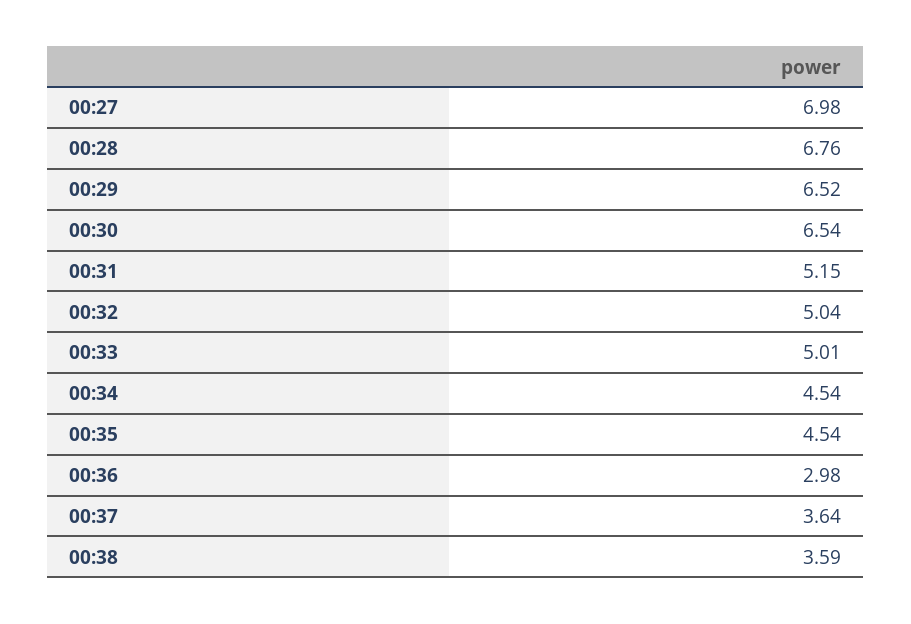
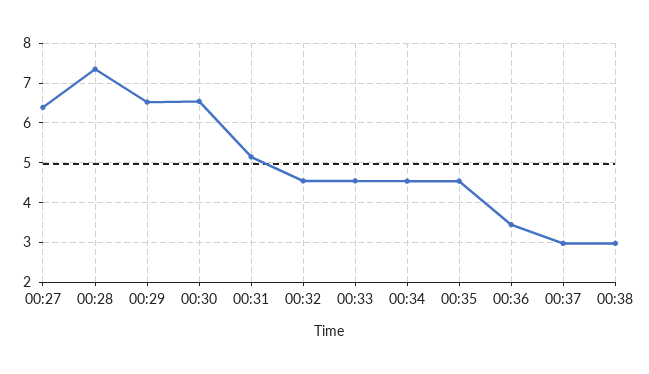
  {
-   "00:27": 6.98,
+   "00:27": 6.4,
-   "00:28": 6.76,
+   "00:28": 7.4,
    "00:29": 6.52,
    "00:30": 6.54,
    "00:31": 5.15,
-   "00:32": 5.04,
+   "00:32": 4.6,
-   "00:33": 5.01,
+   "00:33": 4.6,
    "00:34": 4.54,
    "00:35": 4.54,
-   "00:36": 2.98,
+   "00:36": 3.4,
-   "00:37": 3.64,
+   "00:37": 3,
-   "00:38": 3.59
+   "00:38": 3
  }

